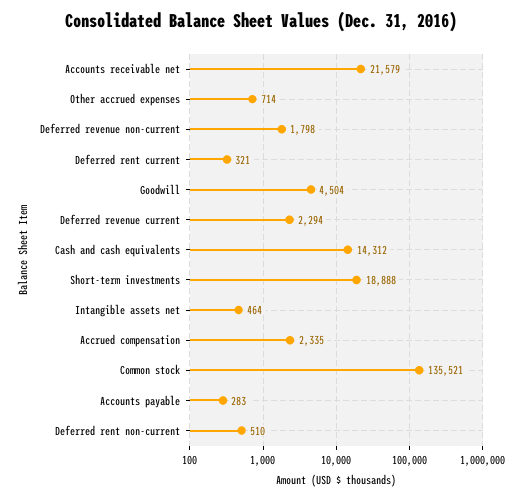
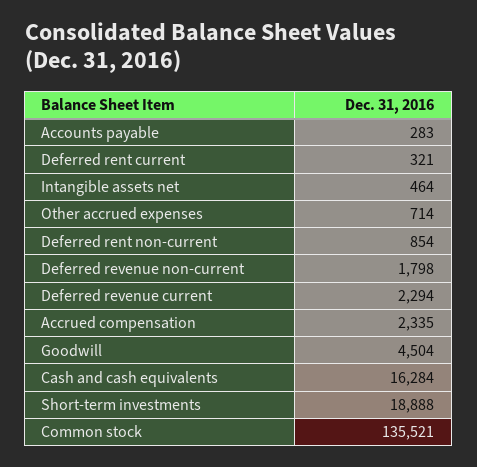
  {
-   "Accounts receivable net": 21579,
    "Other accrued expenses": 714,
    "Deferred revenue non-current": 1798,
    "Deferred rent current": 321,
    "Goodwill": 4504,
    "Deferred revenue current": 2294,
-   "Cash and cash equivalents": 14312,
+   "Cash and cash equivalents": 16284,
    "Short-term investments": 18888,
    "Intangible assets net": 464,
    "Accrued compensation": 2335,
    "Common stock": 135521,
    "Accounts payable": 283,
-   "Deferred rent non-current": 510
+   "Deferred rent non-current": 854
  }

